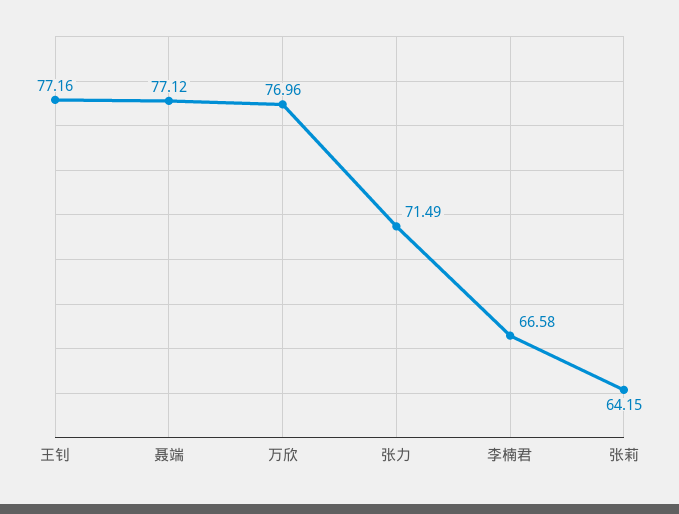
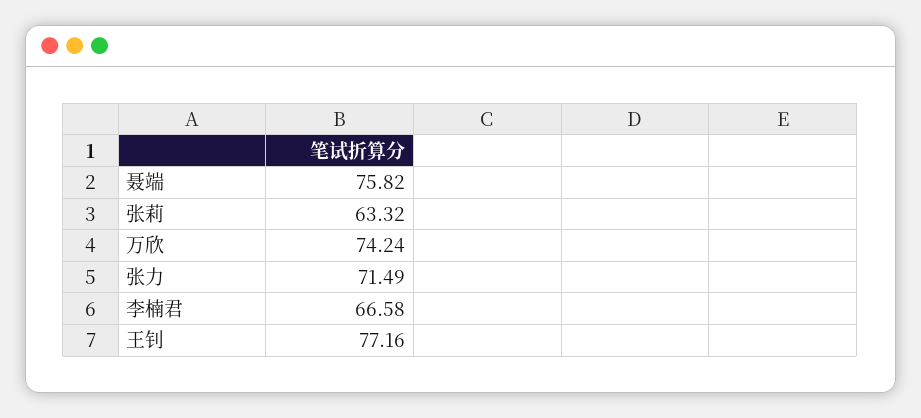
  {
    "王钊": 77.16,
-   "聂端": 77.12,
+   "聂端": 75.82,
-   "万欣": 76.96,
+   "万欣": 74.24,
    "张力": 71.49,
    "李楠君": 66.58,
-   "张莉": 64.15
+   "张莉": 63.32
  }

